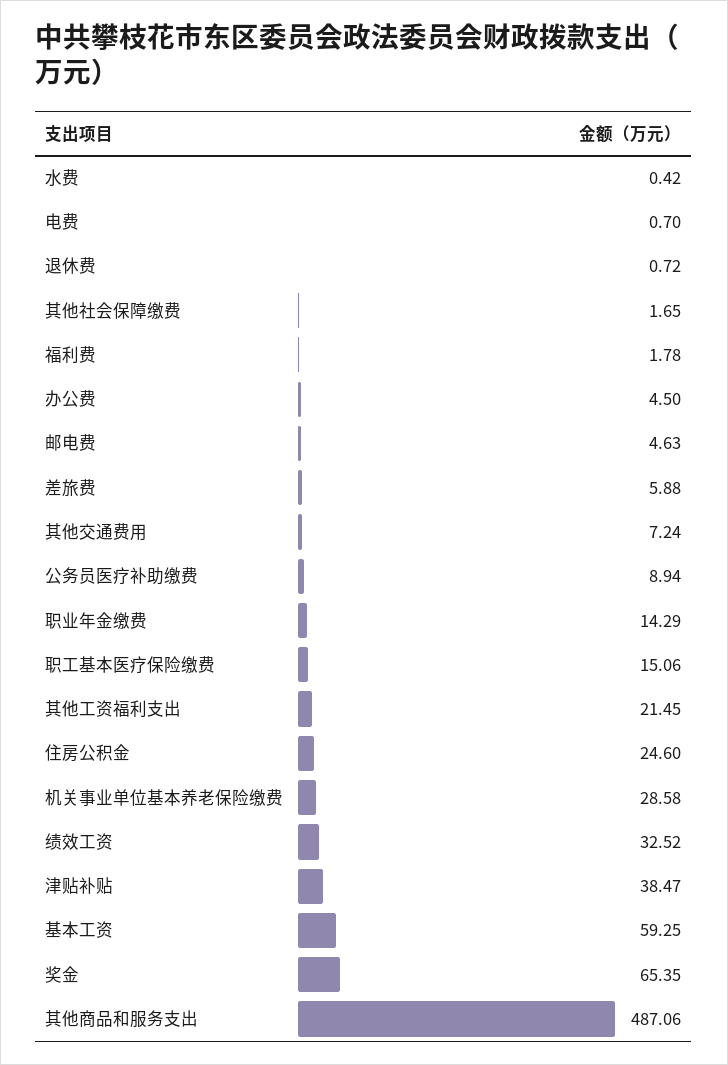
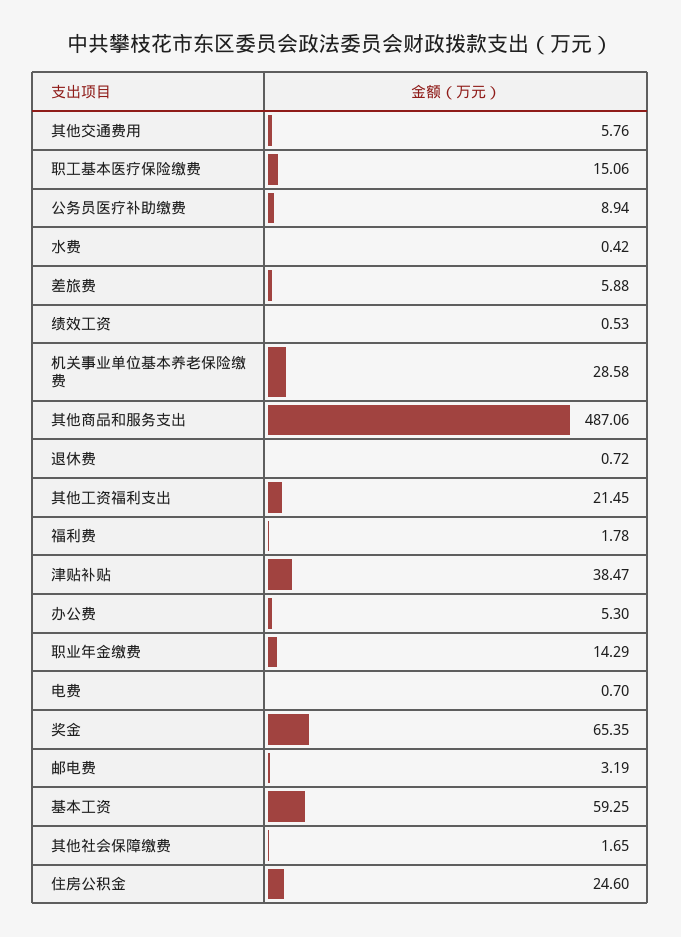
  {
    "水费": 0.42,
    "电费": 0.7,
    "退休费": 0.72,
    "其他社会保障缴费": 1.65,
    "福利费": 1.78,
-   "办公费": 4.5,
+   "办公费": 5.3,
-   "邮电费": 4.63,
+   "邮电费": 3.19,
    "差旅费": 5.88,
-   "其他交通费用": 7.24,
+   "其他交通费用": 5.76,
    "公务员医疗补助缴费": 8.94,
    "职业年金缴费": 14.29,
    "职工基本医疗保险缴费": 15.06,
    "其他工资福利支出": 21.45,
    "住房公积金": 24.6,
    "机关事业单位基本养老保险缴费": 28.58,
-   "绩效工资": 32.52,
+   "绩效工资": 0.53,
    "津贴补贴": 38.47,
    "基本工资": 59.25,
    "奖金": 65.35,
    "其他商品和服务支出": 487.06
  }

